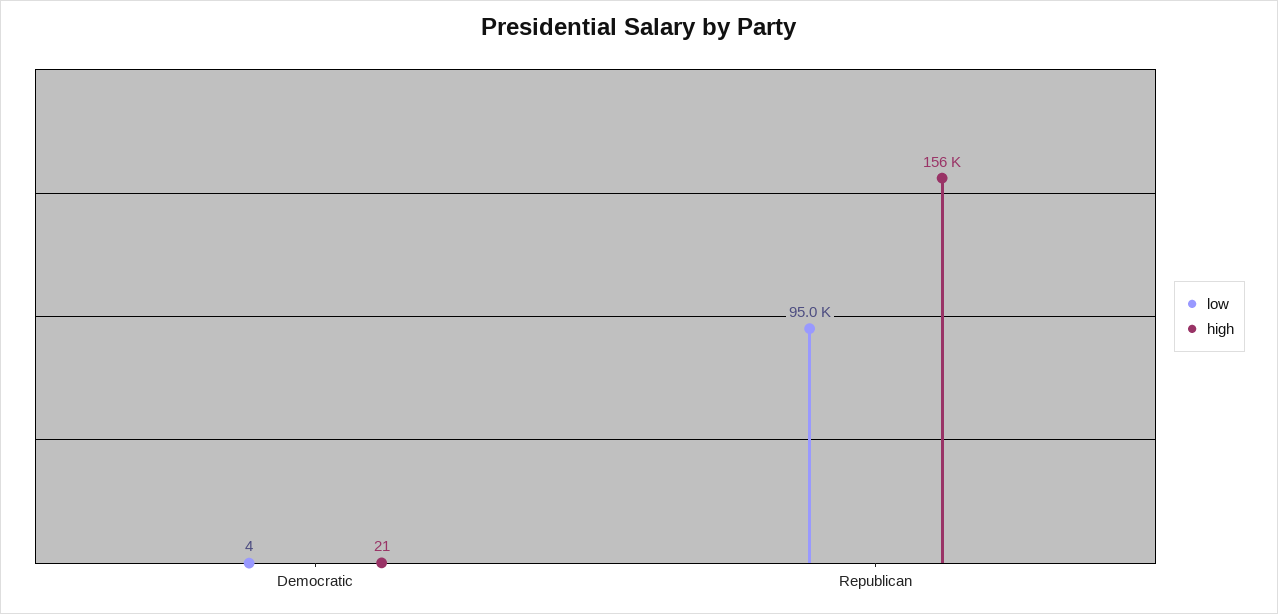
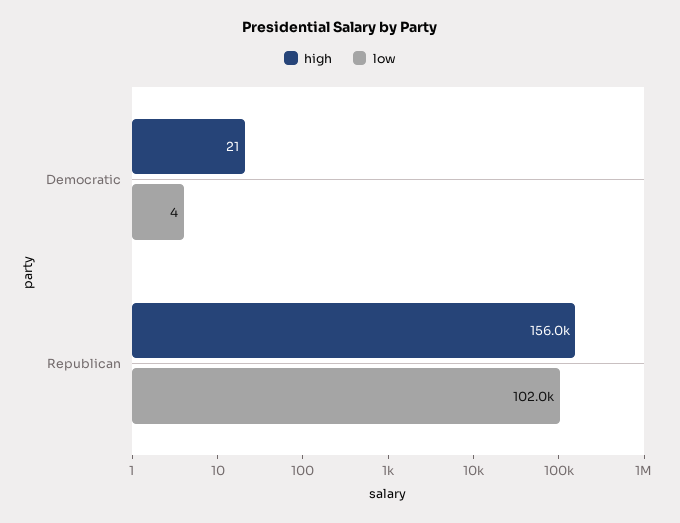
  {
    "low": {
      "Democratic": 4,
-     "Republican": 95000
+     "Republican": 102000
    },
    "high": {
      "Democratic": 21,
      "Republican": 156000
    }
  }

